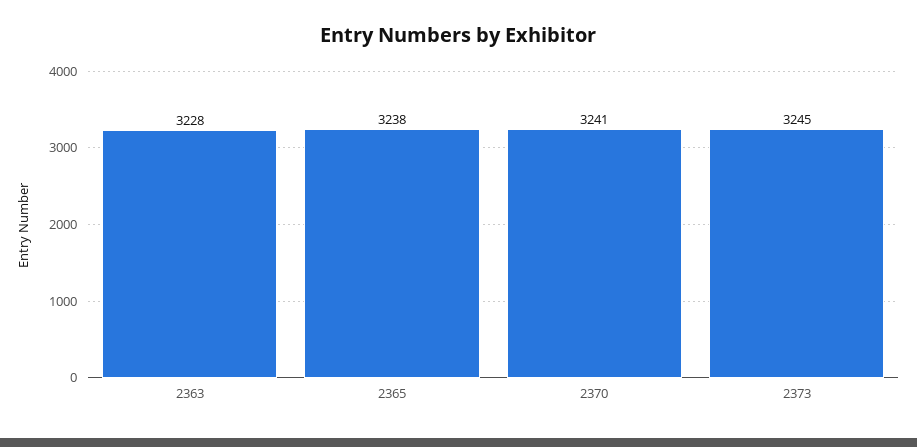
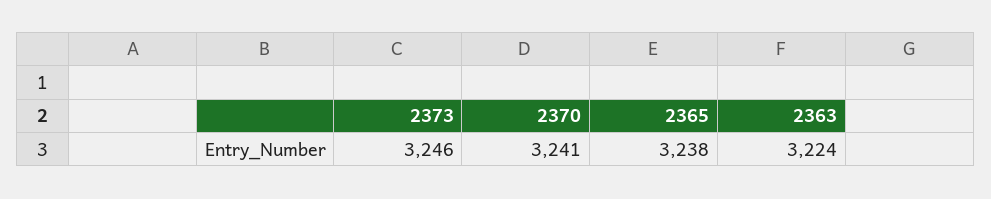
  {
-   "2363": 3228,
+   "2363": 3224,
    "2365": 3238,
    "2370": 3241,
-   "2373": 3245
+   "2373": 3246
  }

